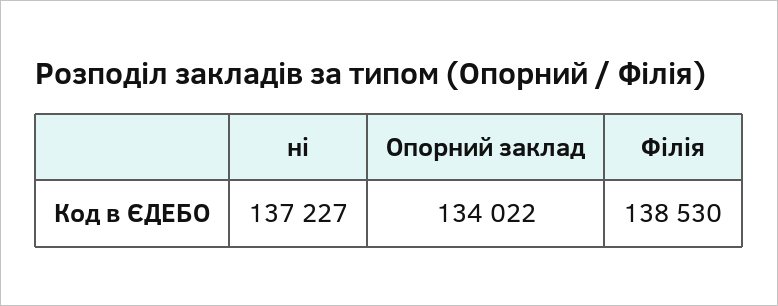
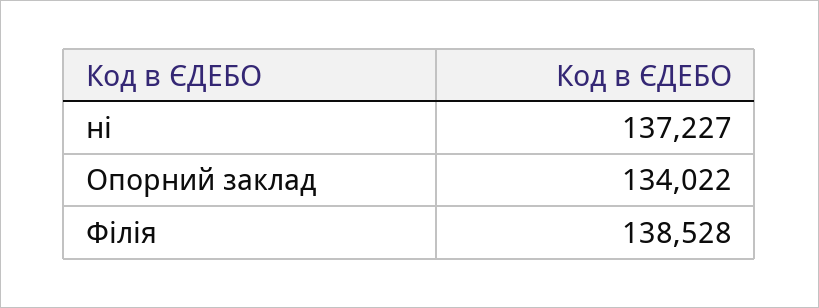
  {
    "ні": 137227,
    "Опорний заклад": 134022,
-   "Філія": 138530
+   "Філія": 138528
  }

